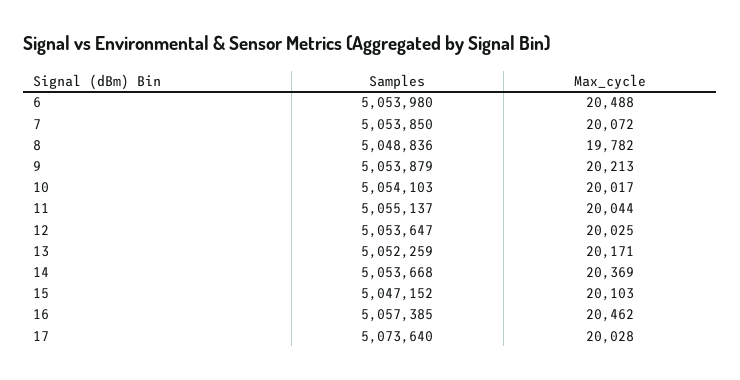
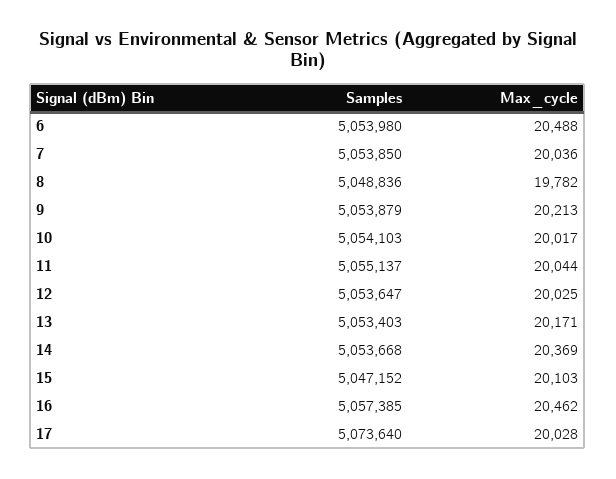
  {
    "Samples": {
      "6": 5053980,
      "7": 5053850,
      "8": 5048836,
      "9": 5053879,
      "10": 5054103,
      "11": 5055137,
      "12": 5053647,
-     "13": 5052259,
+     "13": 5053403,
      "14": 5053668,
      "15": 5047152,
      "16": 5057385,
      "17": 5073640
    },
    "Max_cycle": {
      "6": 20488,
-     "7": 20072,
+     "7": 20036,
      "8": 19782,
      "9": 20213,
      "10": 20017,
      "11": 20044,
      "12": 20025,
      "13": 20171,
      "14": 20369,
      "15": 20103,
      "16": 20462,
      "17": 20028
    }
  }

